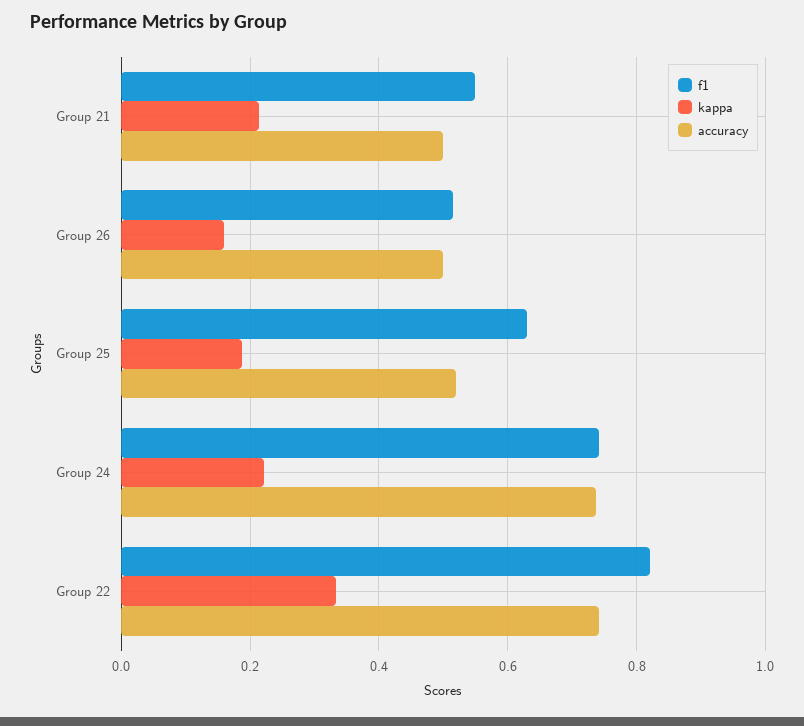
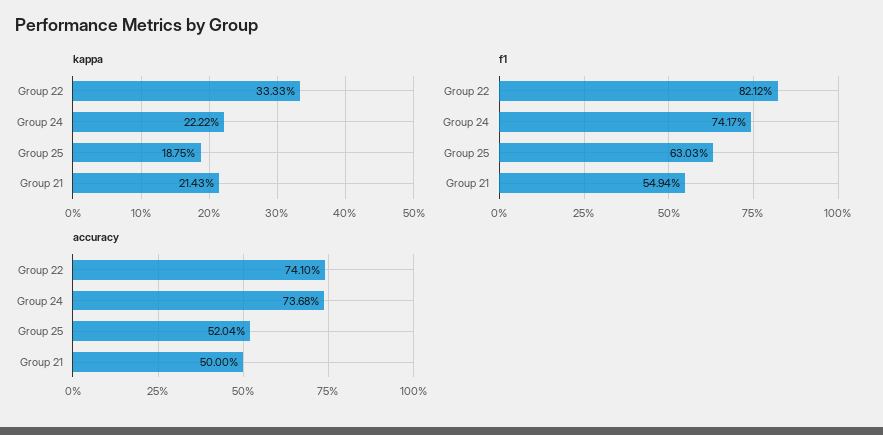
  {
    "f1": {
      "Group 21": 0.5494,
-     "Group 26": 0.52,
      "Group 25": 0.6303,
      "Group 24": 0.7417,
      "Group 22": 0.8212
    },
    "kappa": {
      "Group 21": 0.2143,
-     "Group 26": 0.16,
      "Group 25": 0.1875,
      "Group 24": 0.2222,
      "Group 22": 0.3333
    },
    "accuracy": {
      "Group 21": 0.5,
-     "Group 26": 0.5,
      "Group 25": 0.5204,
      "Group 24": 0.7368,
      "Group 22": 0.741
    }
  }

